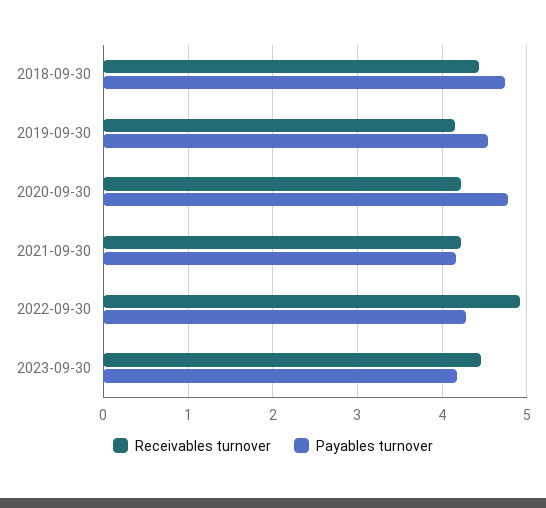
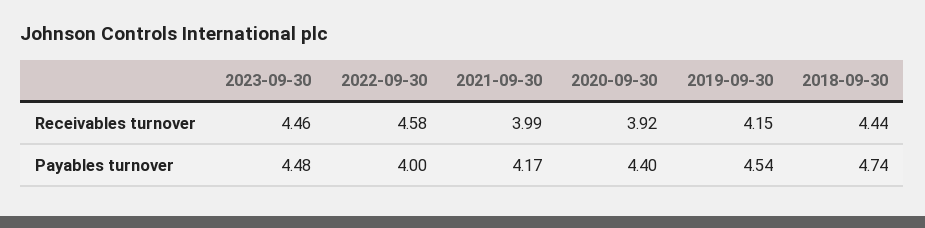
  {
    "Receivables turnover": {
      "2018-09-30": 4.44,
      "2019-09-30": 4.15,
-     "2020-09-30": 4.2,
+     "2020-09-30": 3.92,
-     "2021-09-30": 4.2,
+     "2021-09-30": 3.99,
-     "2022-09-30": 4.9,
+     "2022-09-30": 4.58,
      "2023-09-30": 4.46
    },
    "Payables turnover": {
      "2018-09-30": 4.74,
      "2019-09-30": 4.54,
-     "2020-09-30": 4.8,
+     "2020-09-30": 4.4,
      "2021-09-30": 4.17,
-     "2022-09-30": 4.3,
+     "2022-09-30": 4,
-     "2023-09-30": 4.2
+     "2023-09-30": 4.48
    }
  }

